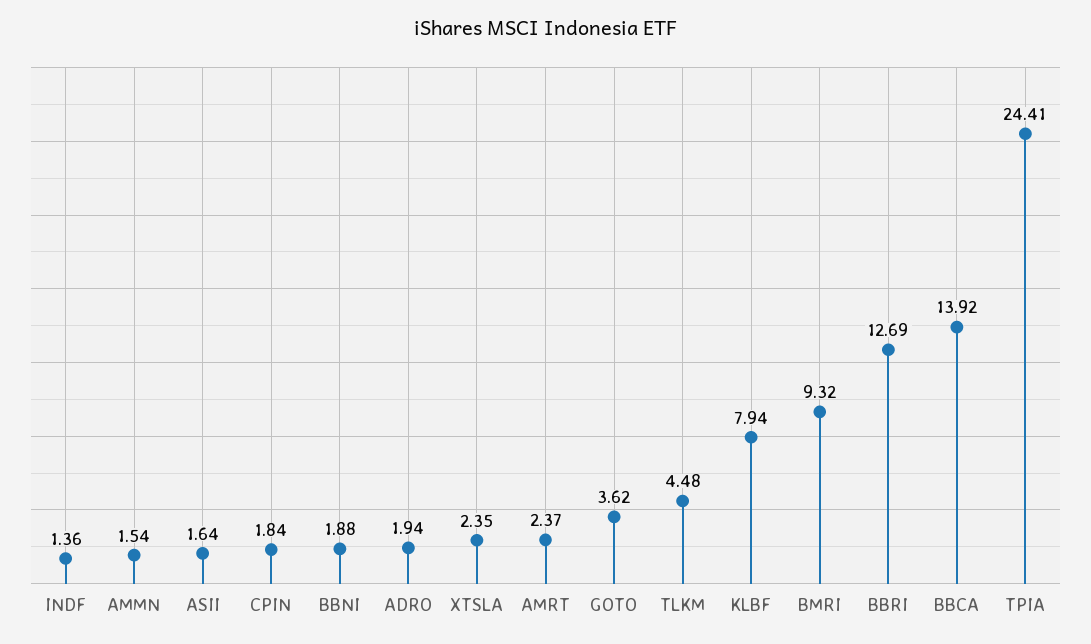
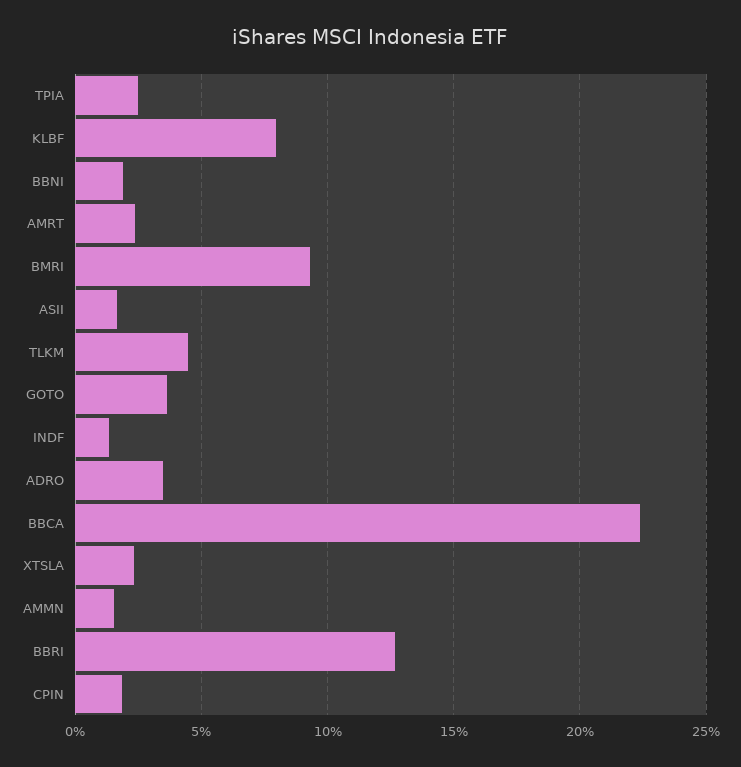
  {
    "INDF": 1.36,
    "AMMN": 1.54,
    "ASII": 1.64,
    "CPIN": 1.84,
    "BBNI": 1.88,
-   "ADRO": 1.94,
+   "ADRO": 3.5,
    "XTSLA": 2.35,
    "AMRT": 2.37,
    "GOTO": 3.62,
    "TLKM": 4.48,
    "KLBF": 7.94,
    "BMRI": 9.32,
    "BBRI": 12.69,
-   "BBCA": 13.92,
+   "BBCA": 22.5,
-   "TPIA": 24.41
+   "TPIA": 2.5
  }

